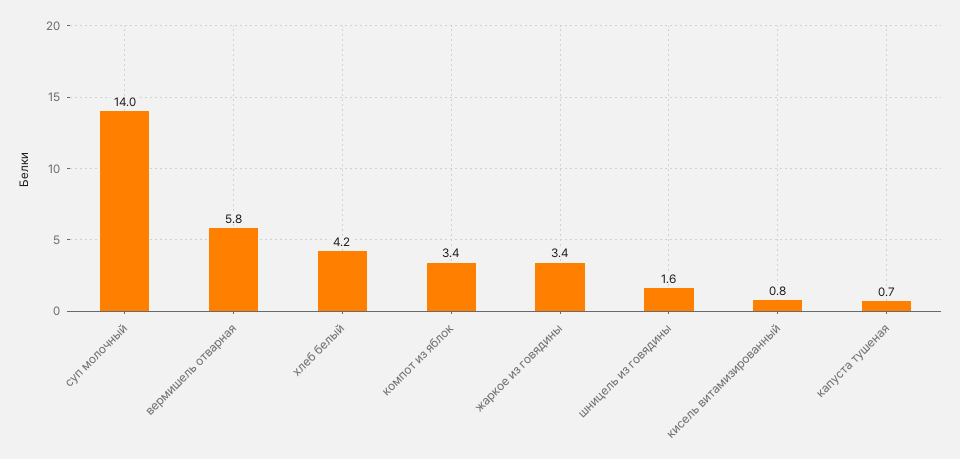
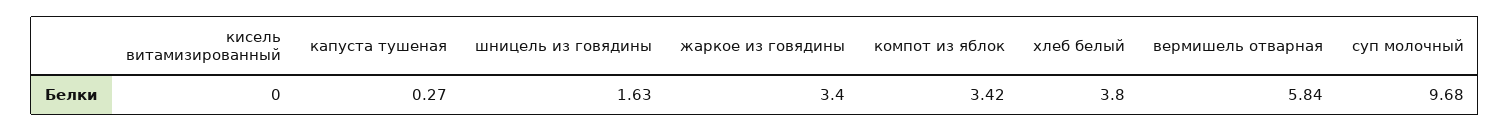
  {
-   "суп молочный": 14,
+   "суп молочный": 9.68,
    "вермишель отварная": 5.84,
-   "хлеб белый": 4.2,
+   "хлеб белый": 3.8,
    "компот из яблок": 3.42,
    "жаркое из говядины": 3.4,
    "шницель из говядины": 1.63,
-   "кисель витамизированный": 0.8,
+   "кисель витамизированный": 0,
-   "капуста тушеная": 0.7
+   "капуста тушеная": 0.27
  }

